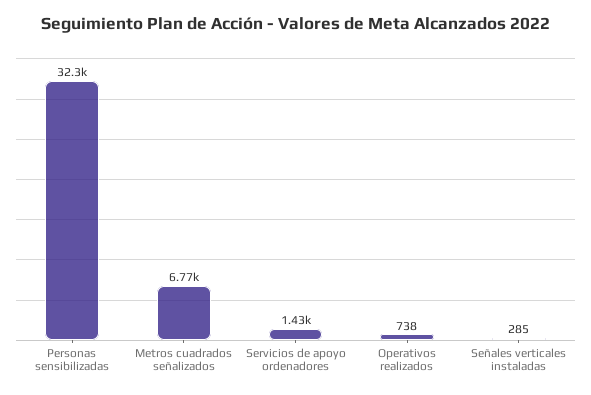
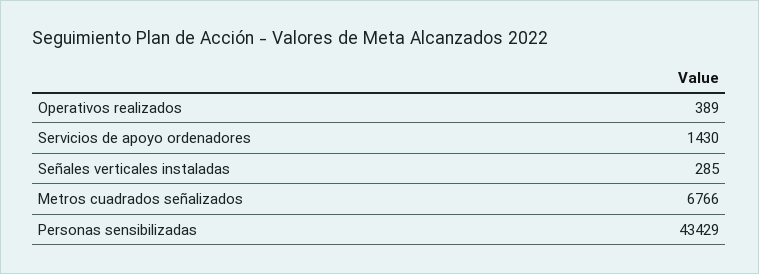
  {
-   "Personas sensibilizadas": 32300,
+   "Personas sensibilizadas": 43429,
    "Metros cuadrados señalizados": 6766,
    "Servicios de apoyo ordenadores": 1430,
-   "Operativos realizados": 738,
+   "Operativos realizados": 389,
    "Señales verticales instaladas": 285
  }

